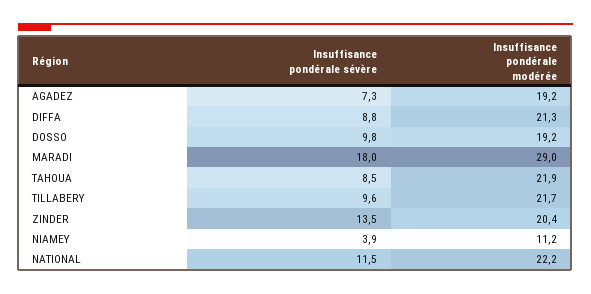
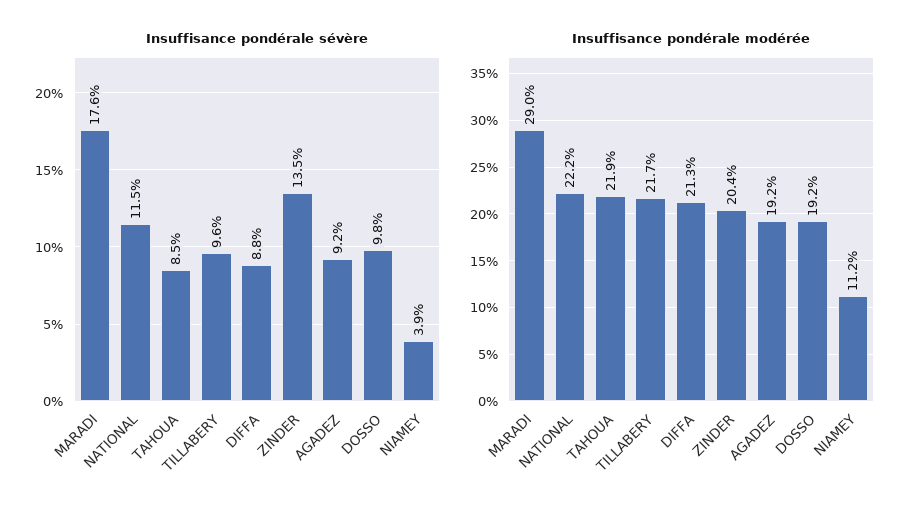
  {
    "Insuffisance pondérale sévère": {
-     "AGADEZ": 7.3,
+     "AGADEZ": 9.2,
      "DIFFA": 8.8,
      "DOSSO": 9.8,
-     "MARADI": 18,
+     "MARADI": 17.6,
      "TAHOUA": 8.5,
      "TILLABERY": 9.6,
      "ZINDER": 13.5,
      "NIAMEY": 3.9,
      "NATIONAL": 11.5
    },
    "Insuffisance pondérale modérée": {
      "AGADEZ": 19.2,
      "DIFFA": 21.3,
      "DOSSO": 19.2,
      "MARADI": 29,
      "TAHOUA": 21.9,
      "TILLABERY": 21.7,
      "ZINDER": 20.4,
      "NIAMEY": 11.2,
      "NATIONAL": 22.2
    }
  }

